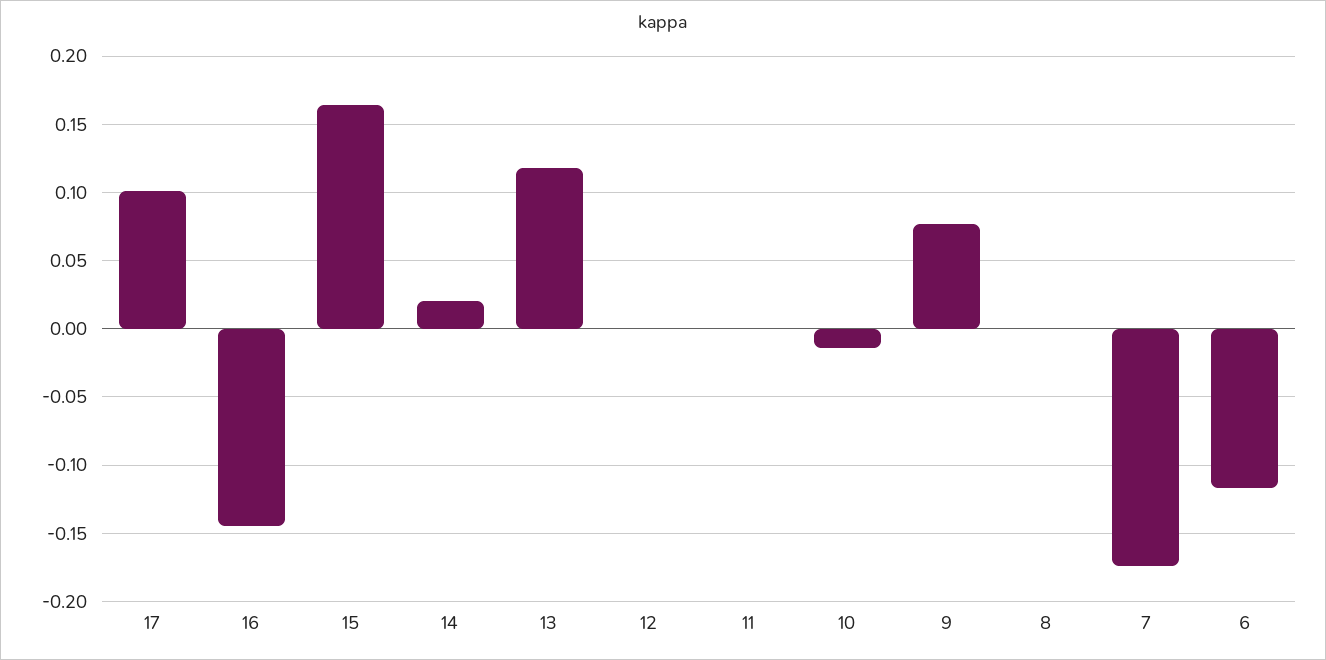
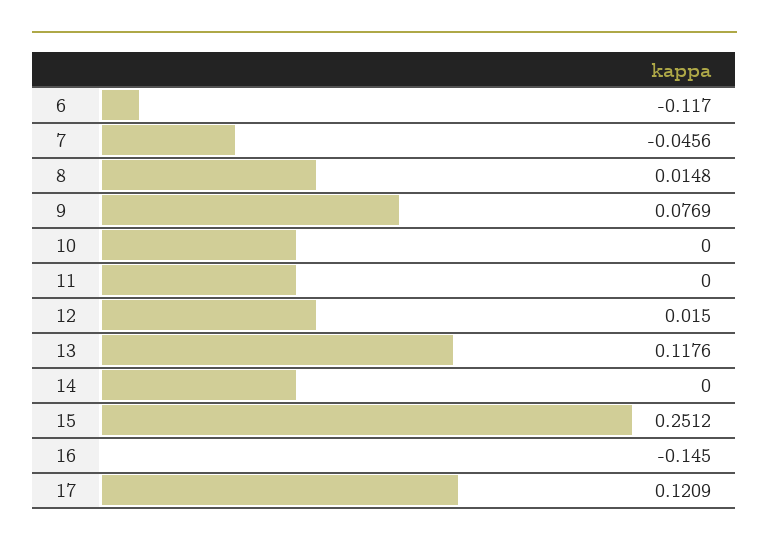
  {
-   "17": 0.1,
+   "17": 0.1209,
    "16": -0.145,
-   "15": 0.165,
+   "15": 0.2512,
-   "14": 0.02,
+   "14": 0,
    "13": 0.1176,
-   "12": 0,
+   "12": 0.015,
    "11": 0,
-   "10": -0.015,
+   "10": 0,
    "9": 0.0769,
-   "8": 0,
+   "8": 0.0148,
-   "7": -0.175,
+   "7": -0.0456,
    "6": -0.117
  }

